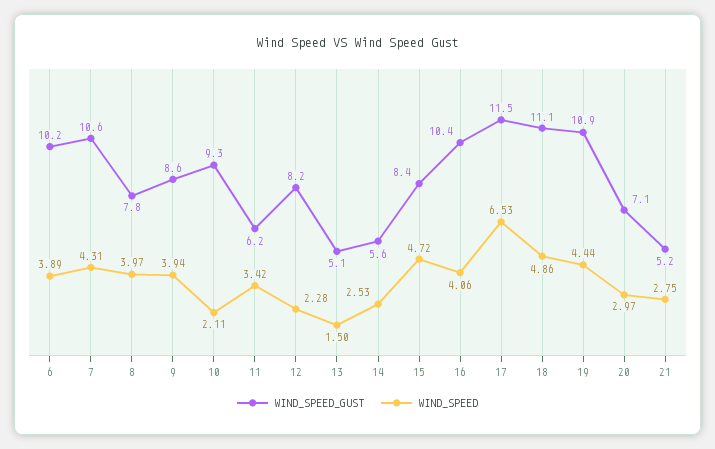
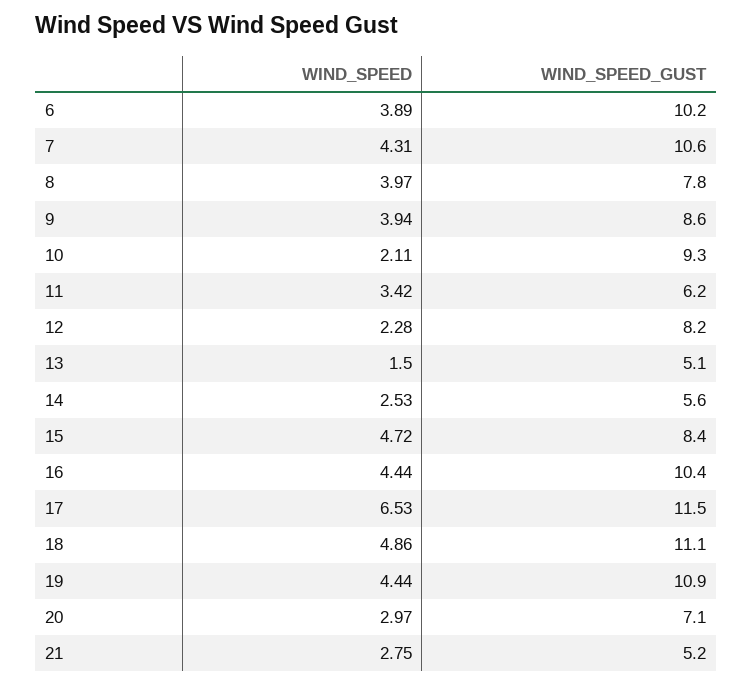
  {
    "WIND_SPEED_GUST": {
      "6": 10.2,
      "7": 10.6,
      "8": 7.8,
      "9": 8.6,
      "10": 9.3,
      "11": 6.2,
      "12": 8.2,
      "13": 5.1,
      "14": 5.6,
      "15": 8.4,
      "16": 10.4,
      "17": 11.5,
      "18": 11.1,
      "19": 10.9,
      "20": 7.1,
      "21": 5.2
    },
    "WIND_SPEED": {
      "6": 3.89,
      "7": 4.31,
      "8": 3.97,
      "9": 3.94,
      "10": 2.11,
      "11": 3.42,
      "12": 2.28,
      "13": 1.5,
      "14": 2.53,
      "15": 4.72,
-     "16": 4.06,
+     "16": 4.44,
      "17": 6.53,
      "18": 4.86,
      "19": 4.44,
      "20": 2.97,
      "21": 2.75
    }
  }

